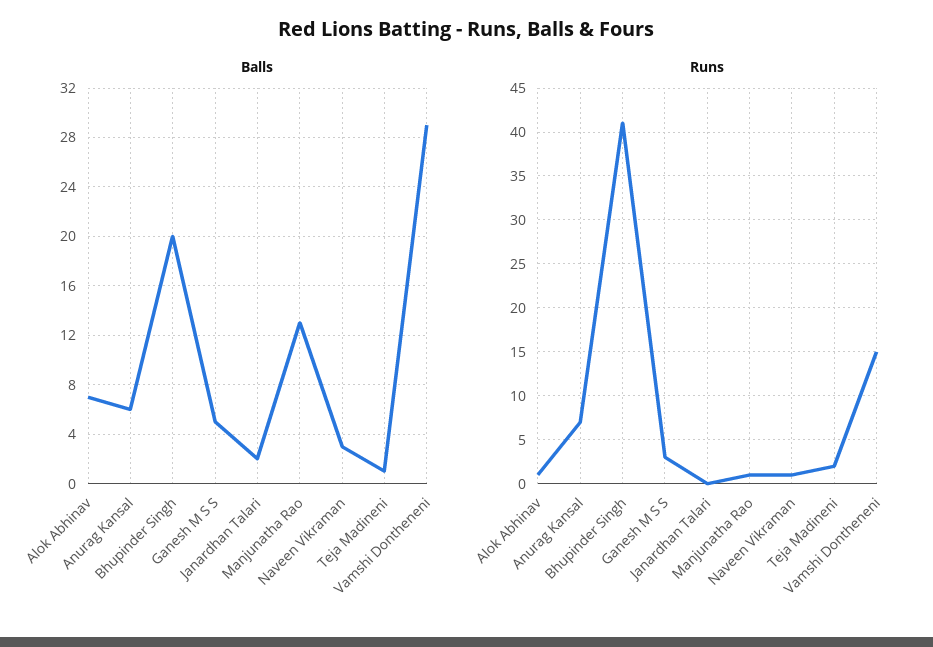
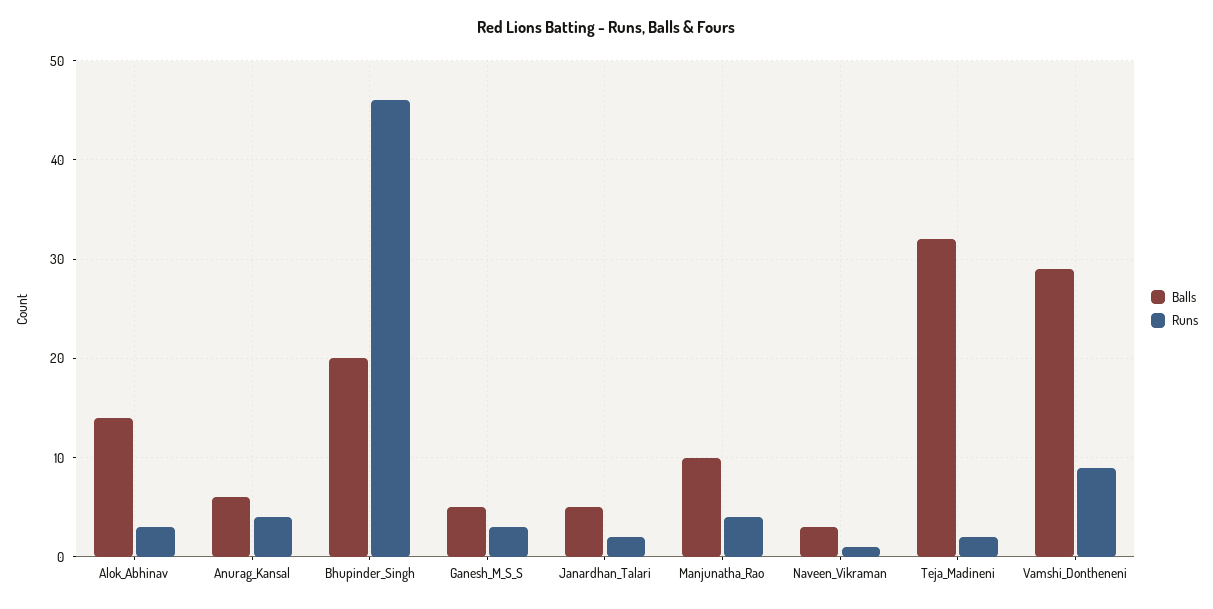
  {
    "Balls": {
-     "Alok Abhinav": 7,
+     "Alok Abhinav": 14,
      "Anurag Kansal": 6,
      "Bhupinder Singh": 20,
      "Ganesh M S S": 5,
-     "Janardhan Talari": 2,
+     "Janardhan Talari": 5,
-     "Manjunatha Rao": 13,
+     "Manjunatha Rao": 10,
      "Naveen Vikraman": 3,
-     "Teja Madineni": 1,
+     "Teja Madineni": 32,
      "Vamshi Dontheneni": 29
    },
    "Runs": {
-     "Alok Abhinav": 1,
+     "Alok Abhinav": 3,
-     "Anurag Kansal": 7,
+     "Anurag Kansal": 4,
-     "Bhupinder Singh": 41,
+     "Bhupinder Singh": 46,
      "Ganesh M S S": 3,
-     "Janardhan Talari": 0,
+     "Janardhan Talari": 2,
-     "Manjunatha Rao": 1,
+     "Manjunatha Rao": 4,
      "Naveen Vikraman": 1,
      "Teja Madineni": 2,
-     "Vamshi Dontheneni": 15
+     "Vamshi Dontheneni": 9
    }
  }

